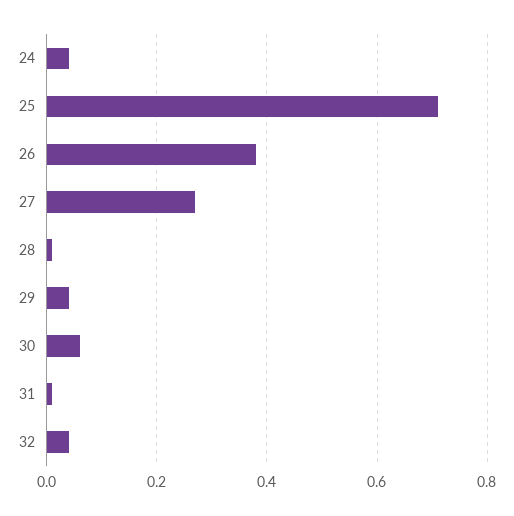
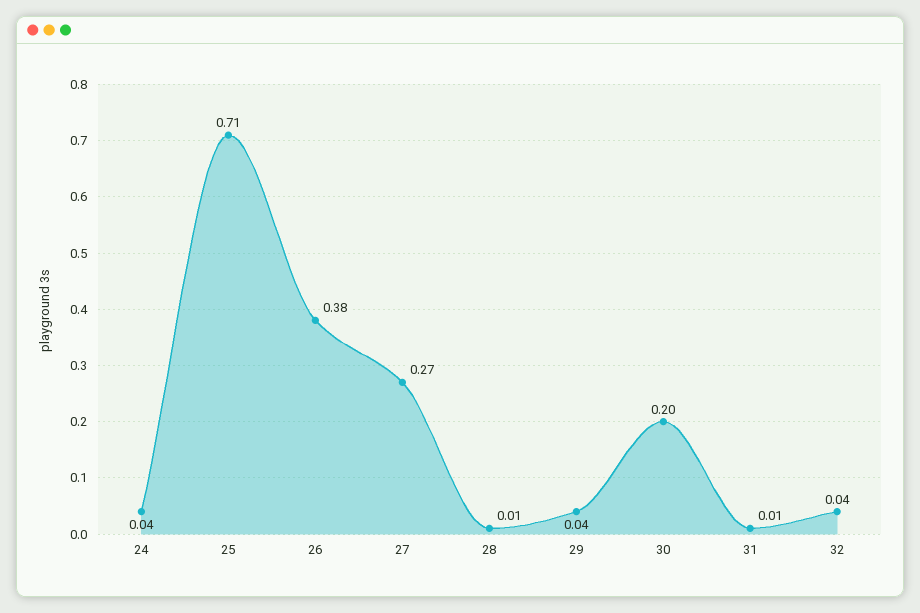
  {
    "24": 0.04,
    "25": 0.71,
    "26": 0.38,
    "27": 0.27,
    "28": 0.01,
    "29": 0.04,
-   "30": 0.05,
+   "30": 0.2,
    "31": 0.01,
    "32": 0.04
  }

